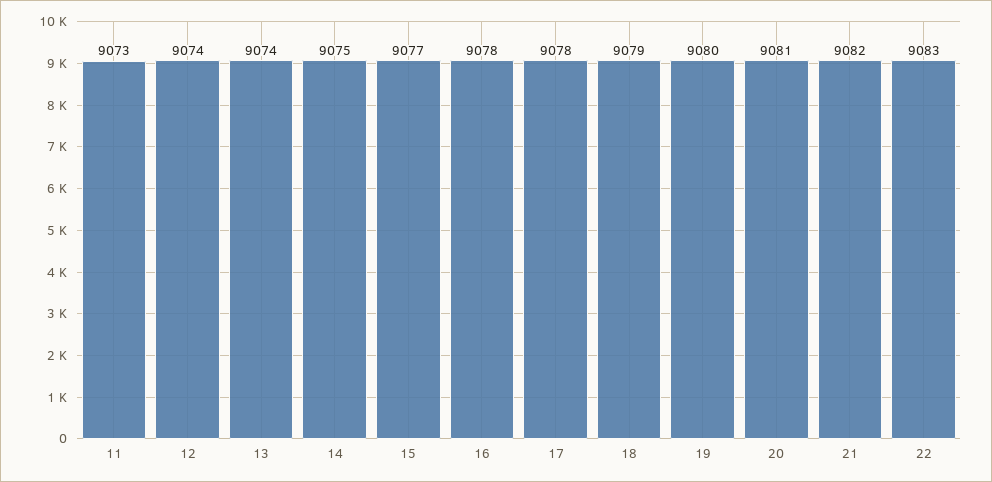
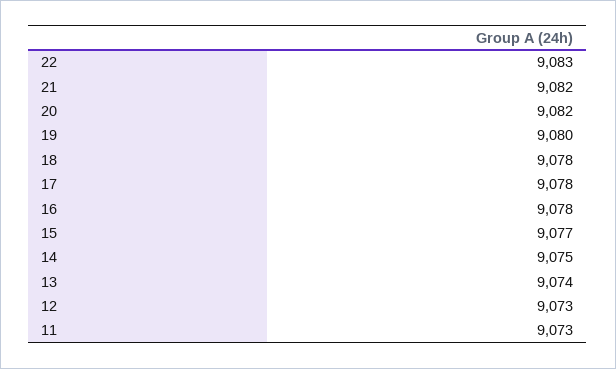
  {
    "11": 9073,
-   "12": 9074,
+   "12": 9073,
    "13": 9074,
    "14": 9075,
    "15": 9077,
    "16": 9078,
    "17": 9078,
-   "18": 9079,
+   "18": 9078,
    "19": 9080,
-   "20": 9081,
+   "20": 9082,
    "21": 9082,
    "22": 9083
  }

